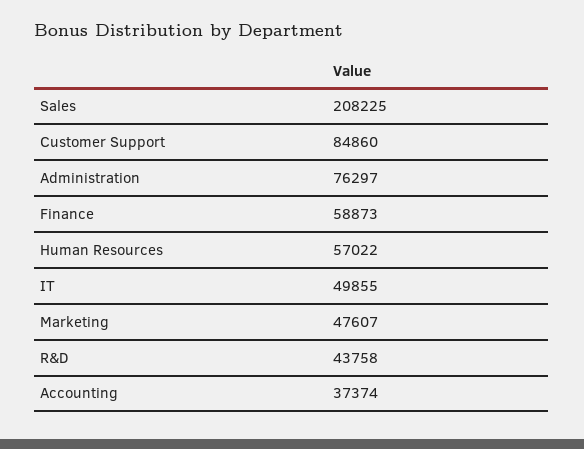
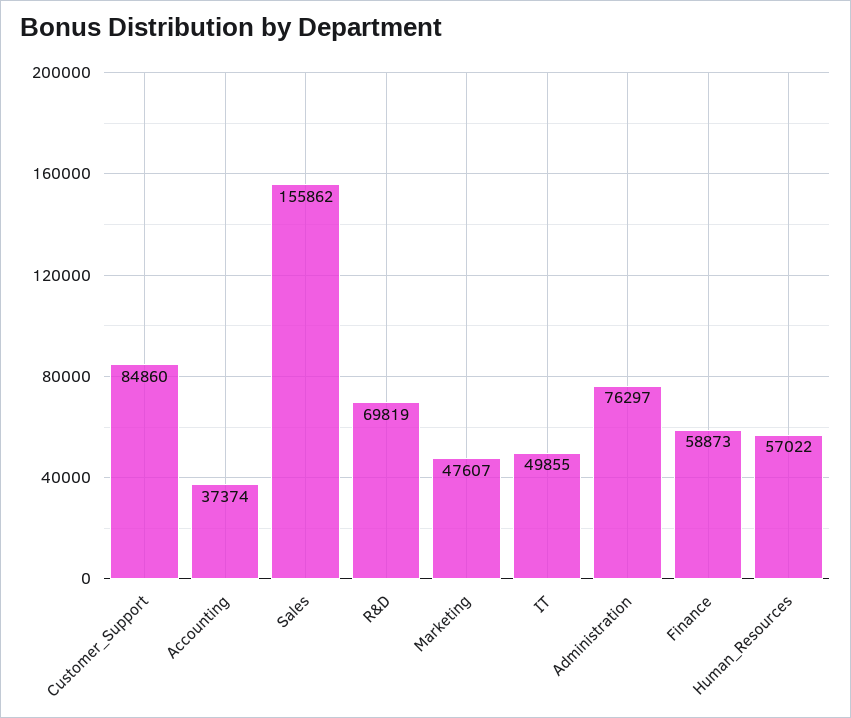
  {
-   "Sales": 208225,
+   "Sales": 155862,
    "Customer Support": 84860,
    "Administration": 76297,
    "Finance": 58873,
    "Human Resources": 57022,
    "IT": 49855,
    "Marketing": 47607,
-   "R&D": 43758,
+   "R&D": 69819,
    "Accounting": 37374
  }

